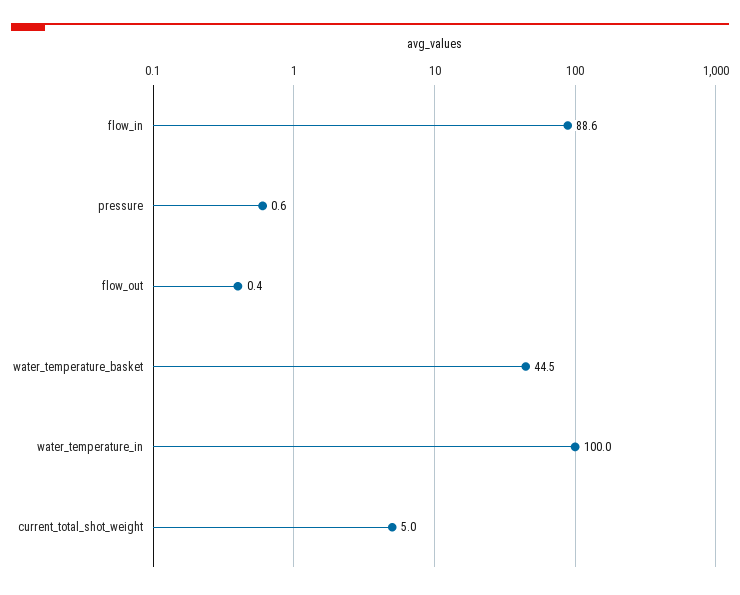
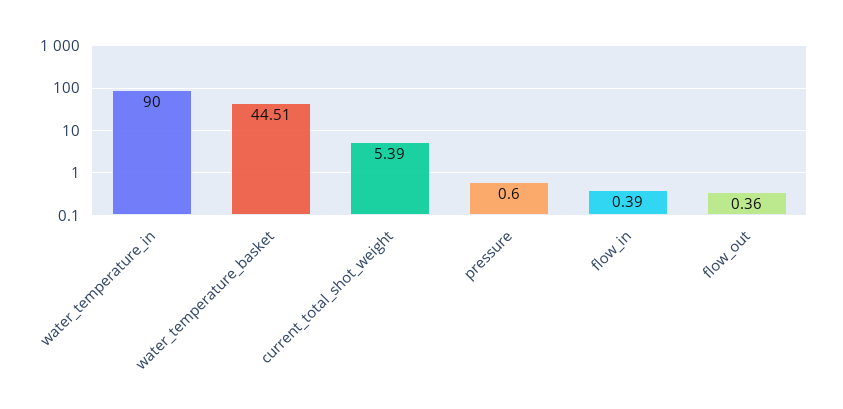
  {
-   "flow_in": 88.6,
+   "flow_in": 0.39,
    "pressure": 0.6,
    "flow_out": 0.36,
    "water_temperature_basket": 44.51,
-   "water_temperature_in": 100,
+   "water_temperature_in": 90,
-   "current_total_shot_weight": 5
+   "current_total_shot_weight": 5.39
  }

